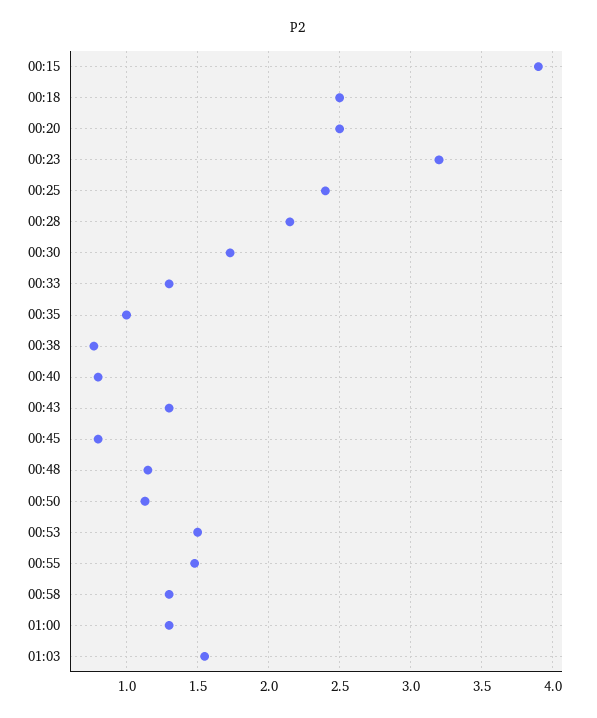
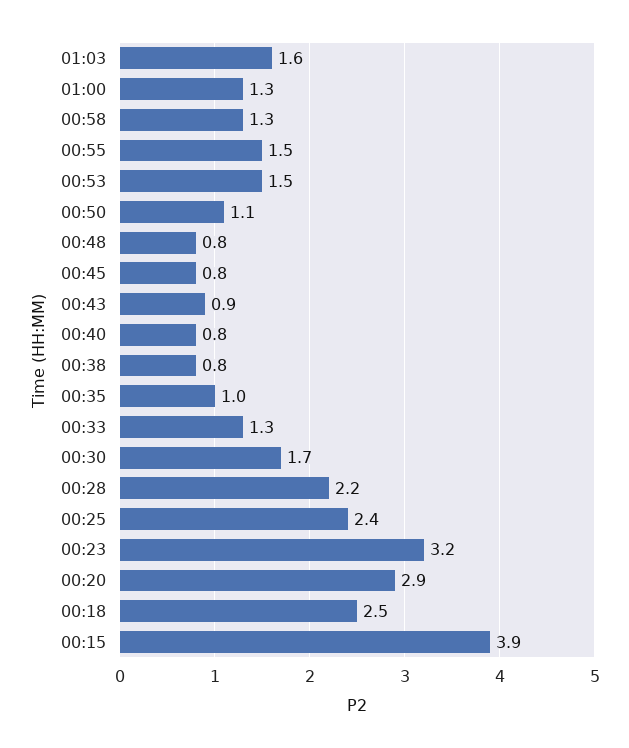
  {
    "00:15": 3.9,
    "00:18": 2.5,
-   "00:20": 2.5,
+   "00:20": 2.9,
    "00:23": 3.2,
    "00:25": 2.4,
    "00:28": 2.2,
    "00:30": 1.7,
    "00:33": 1.3,
    "00:35": 1,
    "00:38": 0.8,
    "00:40": 0.8,
-   "00:43": 1.3,
+   "00:43": 0.9,
    "00:45": 0.8,
-   "00:48": 1.15,
+   "00:48": 0.8,
    "00:50": 1.1,
    "00:53": 1.5,
    "00:55": 1.5,
    "00:58": 1.3,
    "01:00": 1.3,
    "01:03": 1.6
  }

